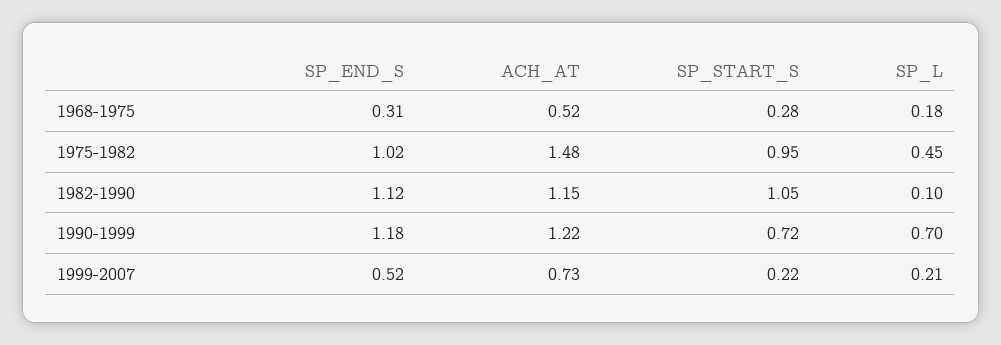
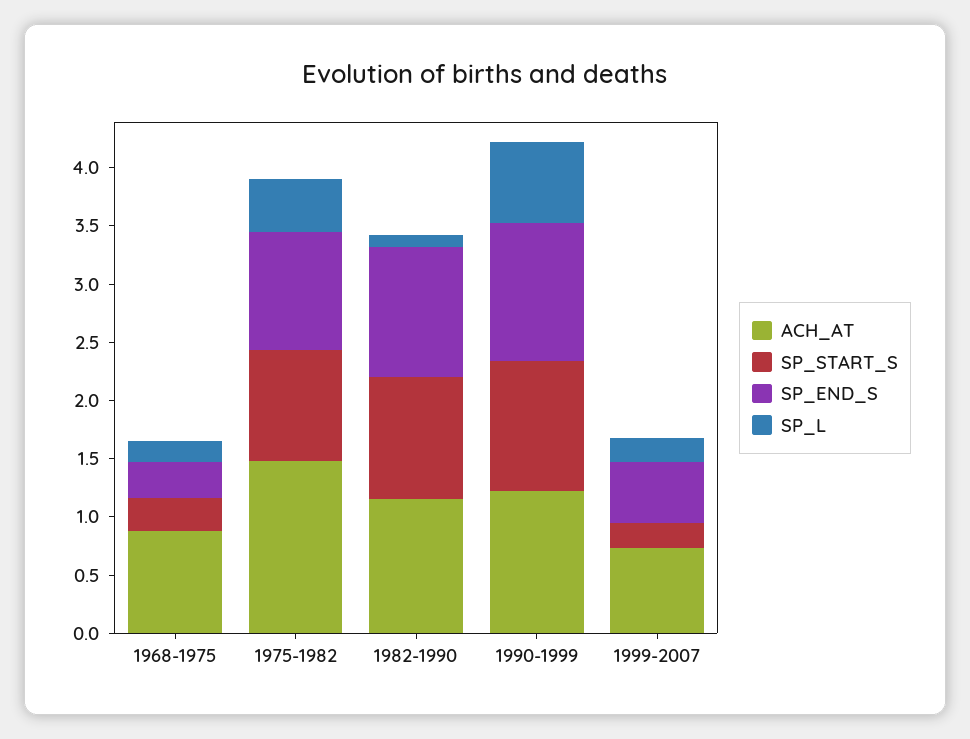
  {
    "SP_END_S": {
      "1968-1975": 0.31,
      "1975-1982": 1.02,
      "1982-1990": 1.12,
      "1990-1999": 1.18,
      "1999-2007": 0.52
    },
    "ACH_AT": {
-     "1968-1975": 0.52,
+     "1968-1975": 0.9,
      "1975-1982": 1.48,
      "1982-1990": 1.15,
      "1990-1999": 1.22,
      "1999-2007": 0.73
    },
    "SP_START_S": {
      "1968-1975": 0.28,
      "1975-1982": 0.95,
      "1982-1990": 1.05,
-     "1990-1999": 0.72,
+     "1990-1999": 1.1,
      "1999-2007": 0.22
    },
    "SP_L": {
      "1968-1975": 0.18,
      "1975-1982": 0.45,
      "1982-1990": 0.1,
      "1990-1999": 0.7,
      "1999-2007": 0.21
    }
  }

